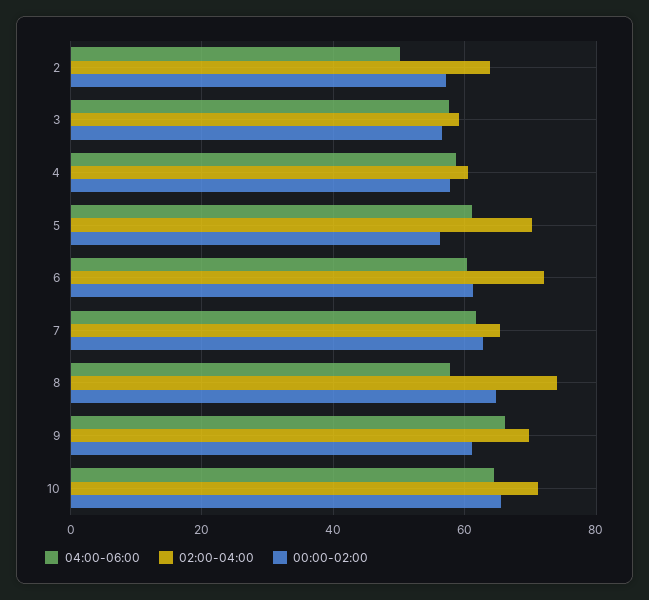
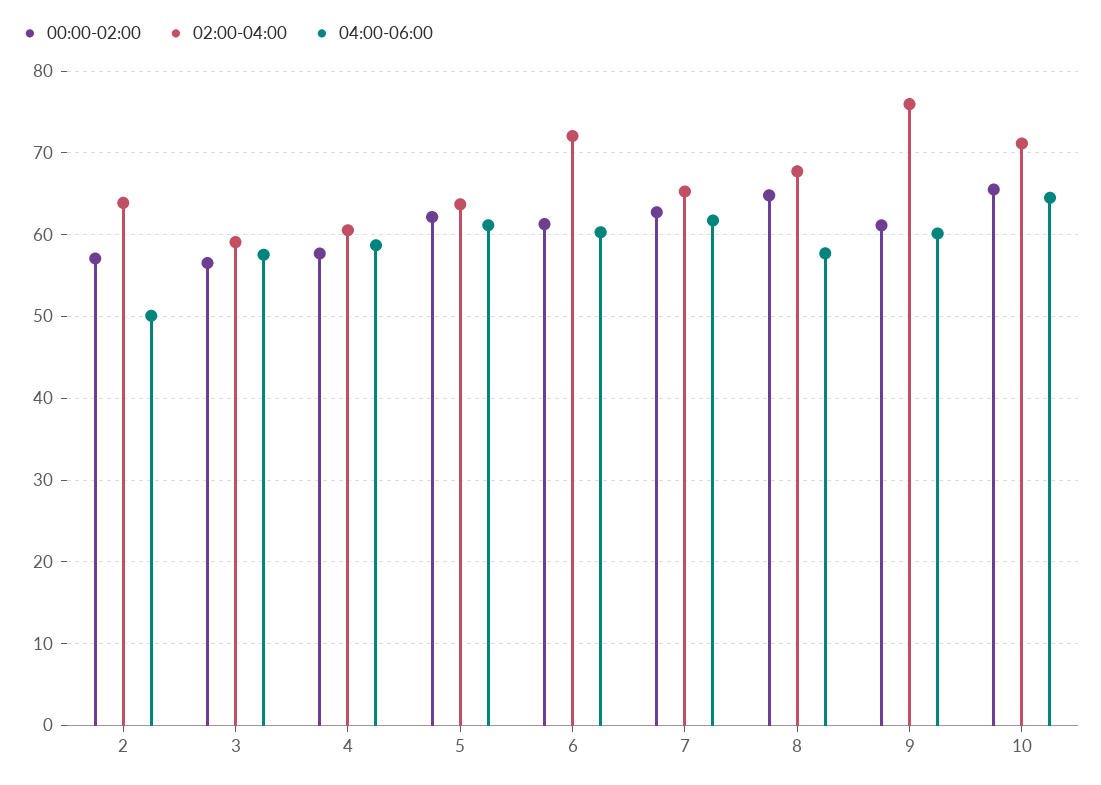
  {
    "04:00-06:00": {
      "2": 50,
      "3": 58,
      "4": 59,
      "5": 61,
      "6": 60,
      "7": 62,
      "8": 58,
-     "9": 66,
+     "9": 60,
      "10": 65
    },
    "02:00-04:00": {
      "2": 64,
      "3": 59,
      "4": 61,
-     "5": 70,
+     "5": 64,
      "6": 72,
      "7": 65,
-     "8": 74,
+     "8": 68,
-     "9": 70,
+     "9": 76,
      "10": 71
    },
    "00:00-02:00": {
      "2": 57,
      "3": 57,
      "4": 58,
-     "5": 56,
+     "5": 62,
      "6": 61,
      "7": 63,
      "8": 65,
      "9": 61,
      "10": 66
    }
  }

